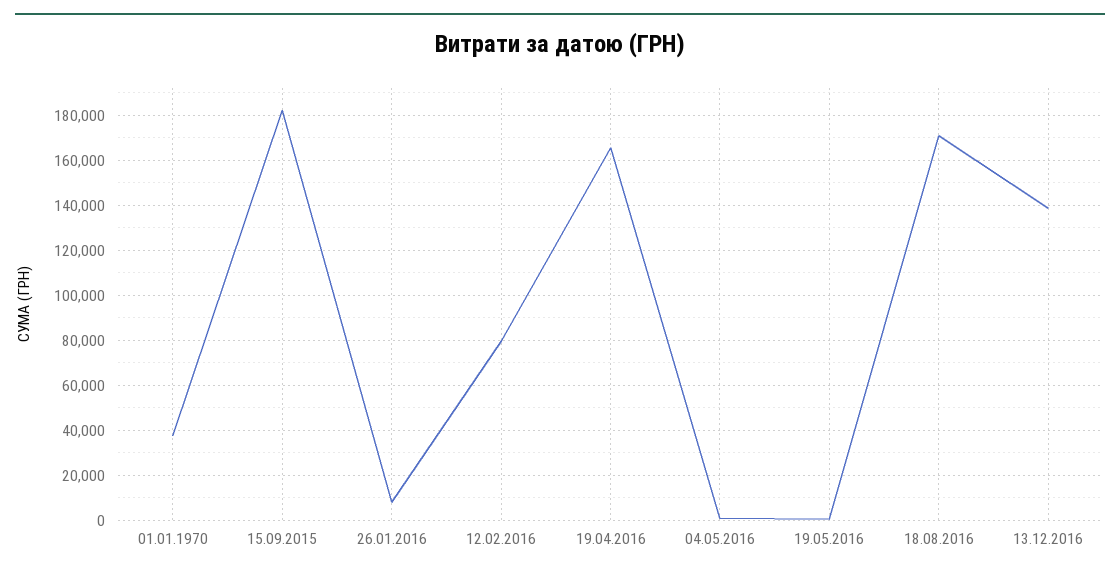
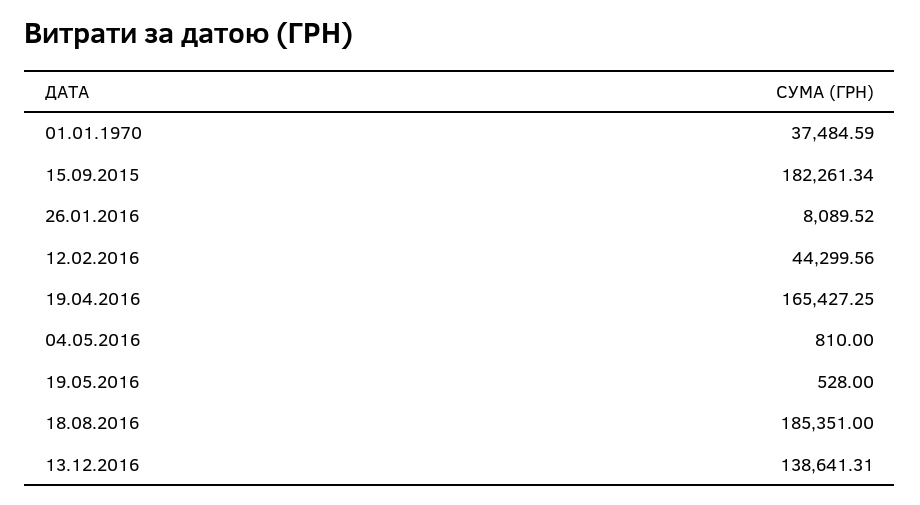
  {
    "01.01.1970": 37484.59,
    "15.09.2015": 182261.34,
    "26.01.2016": 8089.52,
-   "12.02.2016": 80000,
+   "12.02.2016": 44299.56,
    "19.04.2016": 165427.25,
    "04.05.2016": 810,
    "19.05.2016": 528,
-   "18.08.2016": 170000,
+   "18.08.2016": 185351,
    "13.12.2016": 138641.31
  }

